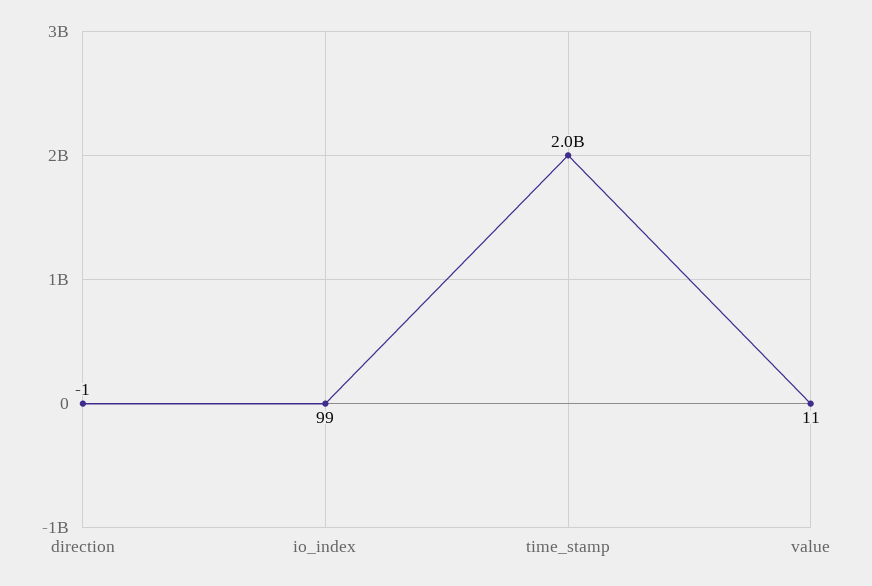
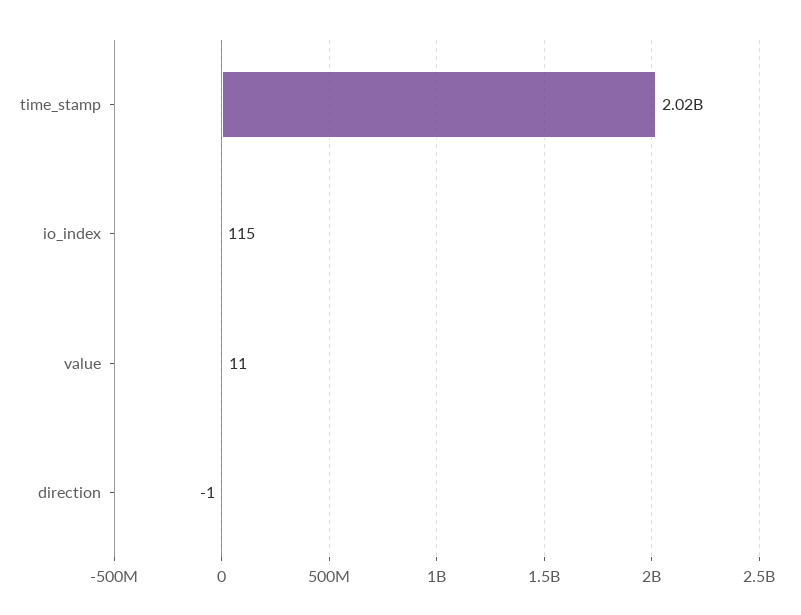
  {
    "direction": -1,
-   "io_index": 99,
+   "io_index": 115,
    "time_stamp": 2020000000,
    "value": 11
  }

